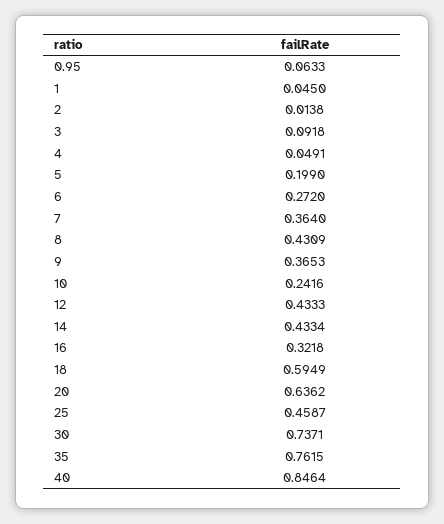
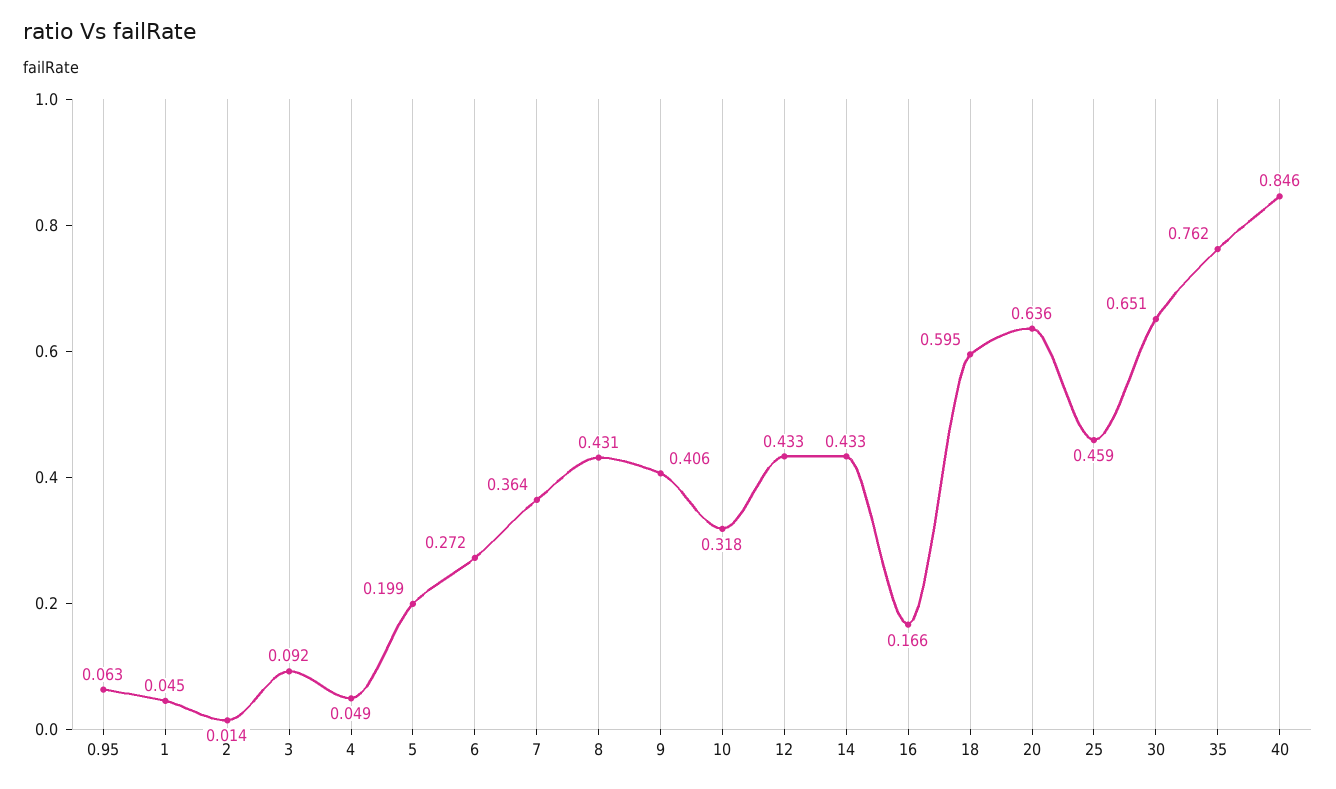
  {
    "0.95": 0.0633,
    "1": 0.045,
    "2": 0.0138,
    "3": 0.0918,
    "4": 0.0491,
    "5": 0.199,
    "6": 0.272,
    "7": 0.364,
    "8": 0.4309,
-   "9": 0.3653,
+   "9": 0.406,
-   "10": 0.2416,
+   "10": 0.318,
    "12": 0.4333,
    "14": 0.4334,
-   "16": 0.3218,
+   "16": 0.166,
    "18": 0.5949,
    "20": 0.6362,
    "25": 0.4587,
-   "30": 0.7371,
+   "30": 0.651,
    "35": 0.7615,
    "40": 0.8464
  }

